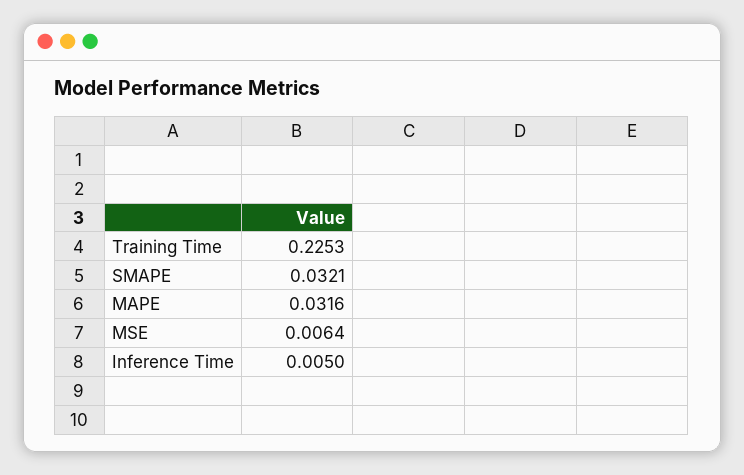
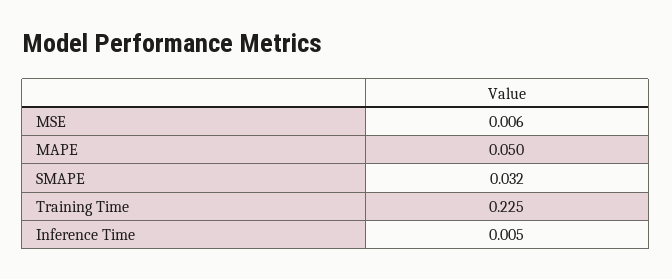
  {
    "Training Time": 0.2253,
    "SMAPE": 0.0321,
-   "MAPE": 0.0316,
+   "MAPE": 0.05,
    "MSE": 0.0064,
    "Inference Time": 0.005
  }

